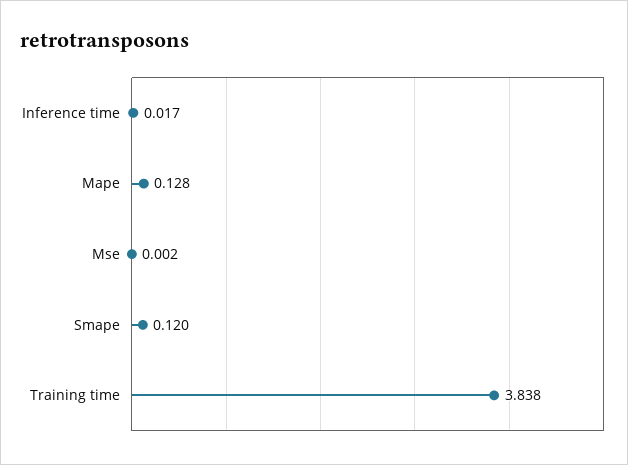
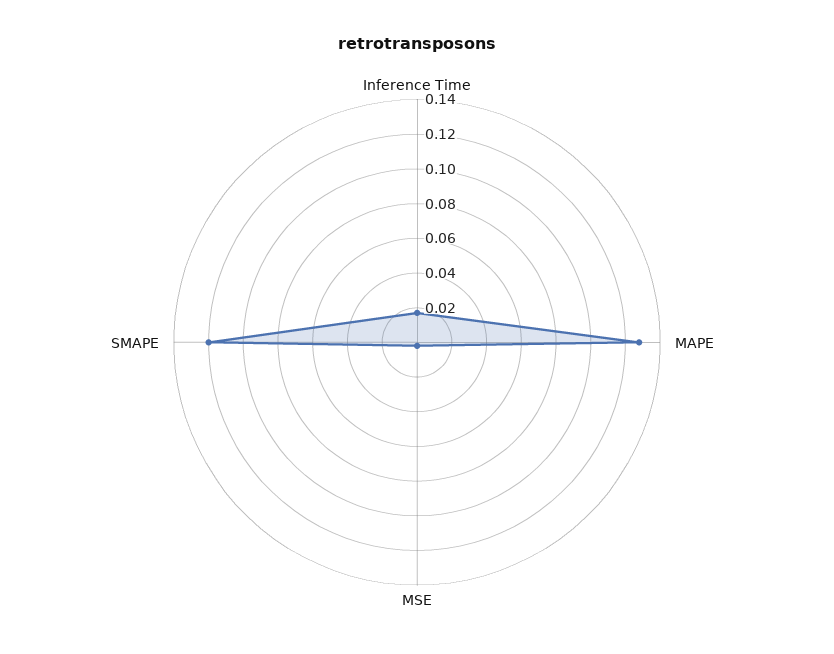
  {
    "Inference time": 0.017,
    "Mape": 0.128,
    "Mse": 0.002,
-   "Smape": 0.12,
+   "Smape": 0.12
-   "Training time": 3.838
  }

